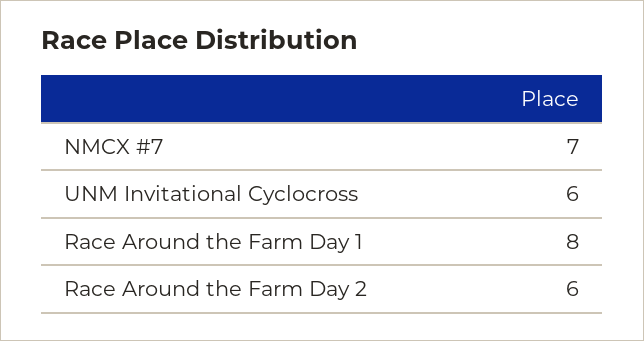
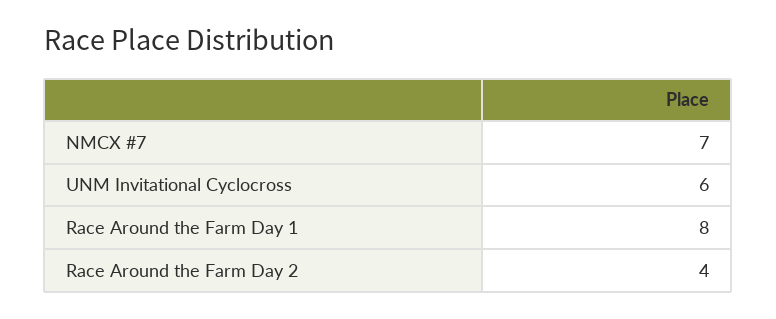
  {
    "NMCX #7": 7,
    "UNM Invitational Cyclocross": 6,
    "Race Around the Farm Day 1": 8,
-   "Race Around the Farm Day 2": 6
+   "Race Around the Farm Day 2": 4
  }

